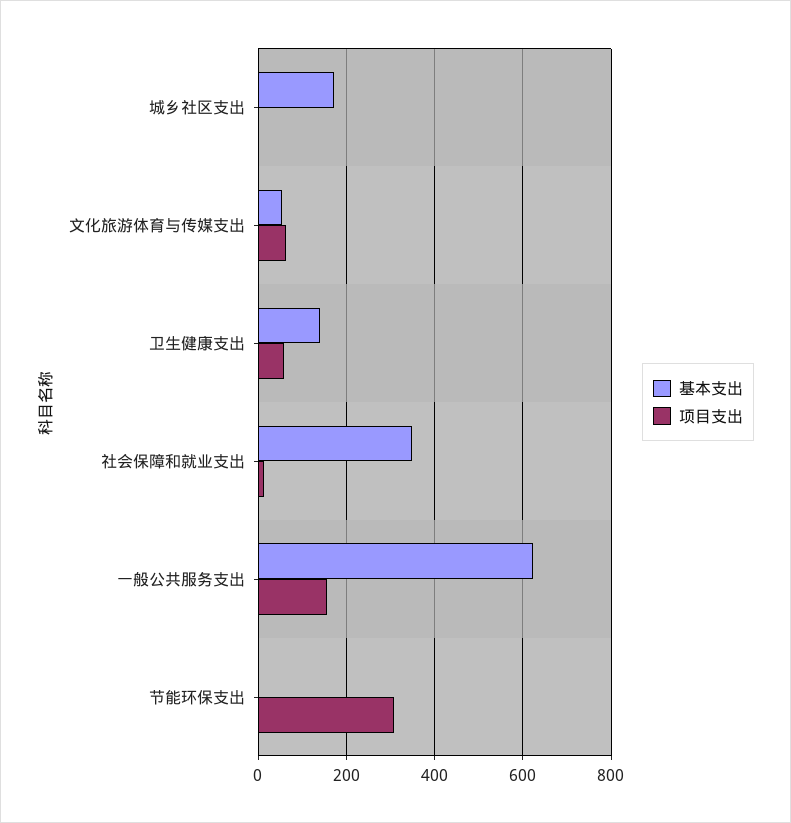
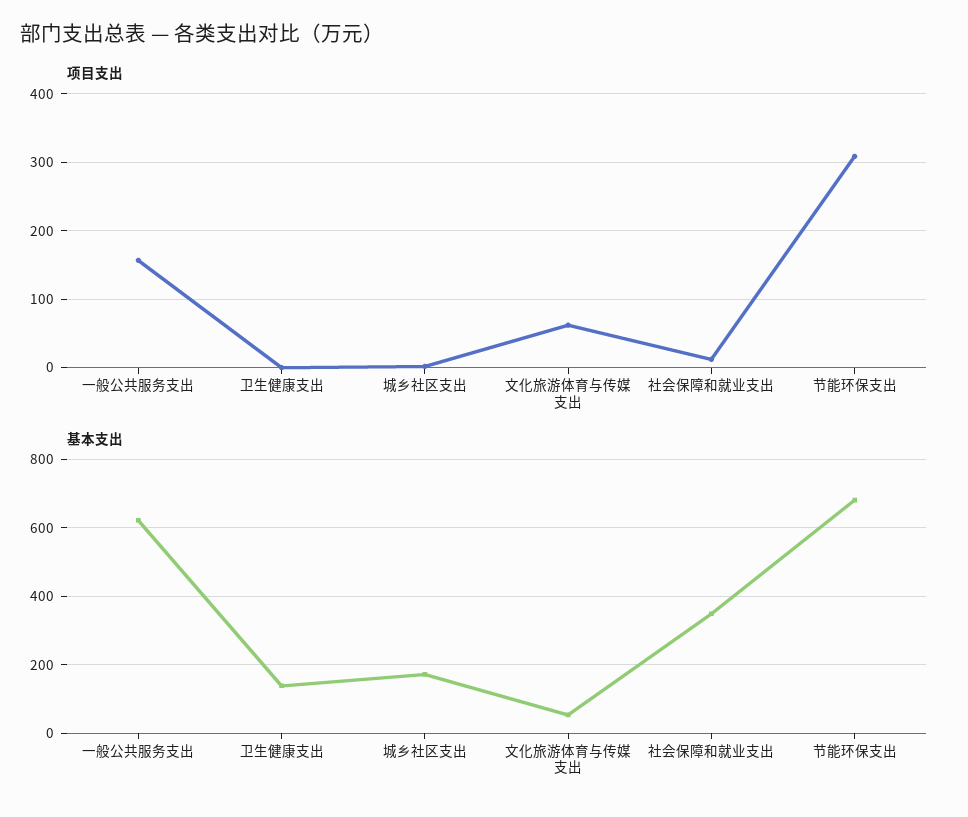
  {
    "基本支出": {
      "城乡社区支出": 180,
      "文化旅游体育与传媒支出": 60,
      "卫生健康支出": 140,
      "社会保障和就业支出": 340,
      "一般公共服务支出": 620,
-     "节能环保支出": 0
+     "节能环保支出": 680
    },
    "项目支出": {
      "城乡社区支出": 0,
      "文化旅游体育与传媒支出": 60,
-     "卫生健康支出": 60,
+     "卫生健康支出": 0,
      "社会保障和就业支出": 10,
      "一般公共服务支出": 160,
      "节能环保支出": 310
    }
  }

